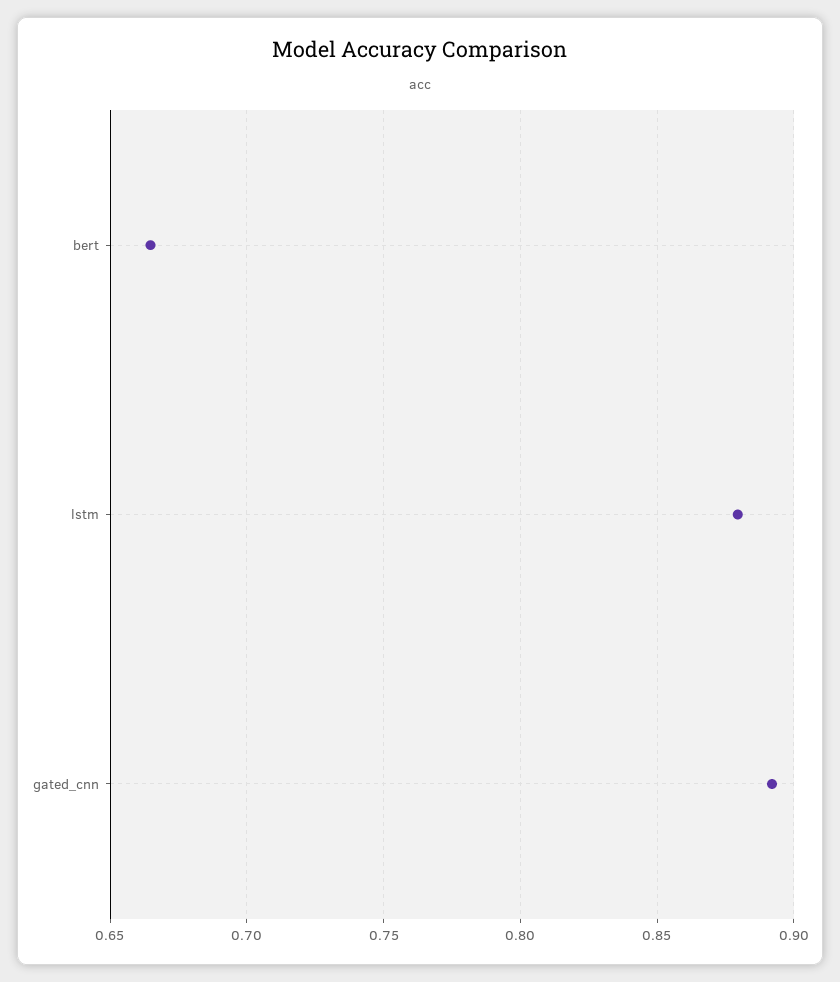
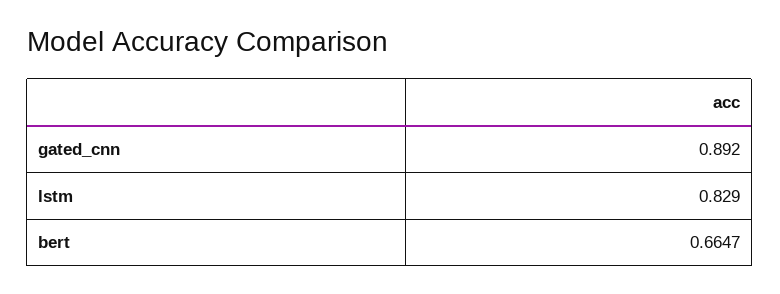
  {
    "bert": 0.6647,
-   "lstm": 0.88,
+   "lstm": 0.829,
    "gated_cnn": 0.892
  }

